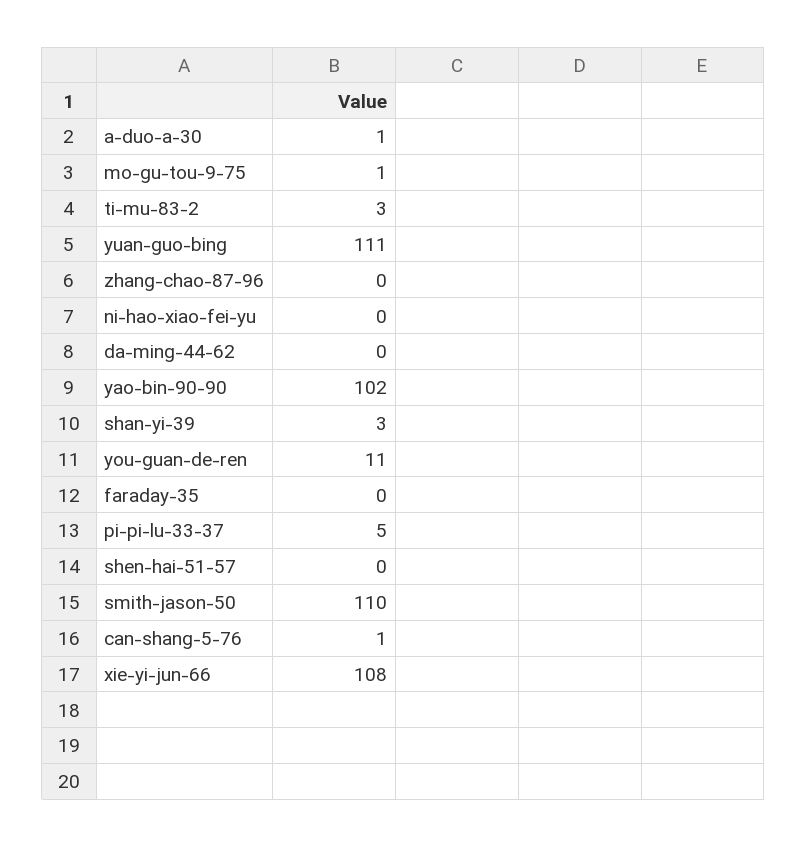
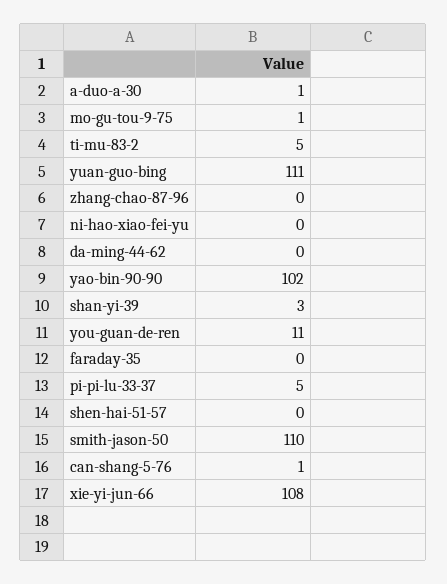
  {
    "a-duo-a-30": 1,
    "mo-gu-tou-9-75": 1,
-   "ti-mu-83-2": 3,
+   "ti-mu-83-2": 5,
    "yuan-guo-bing": 111,
    "zhang-chao-87-96": 0,
    "ni-hao-xiao-fei-yu": 0,
    "da-ming-44-62": 0,
    "yao-bin-90-90": 102,
    "shan-yi-39": 3,
    "you-guan-de-ren": 11,
    "faraday-35": 0,
    "pi-pi-lu-33-37": 5,
    "shen-hai-51-57": 0,
    "smith-jason-50": 110,
    "can-shang-5-76": 1,
    "xie-yi-jun-66": 108
  }

